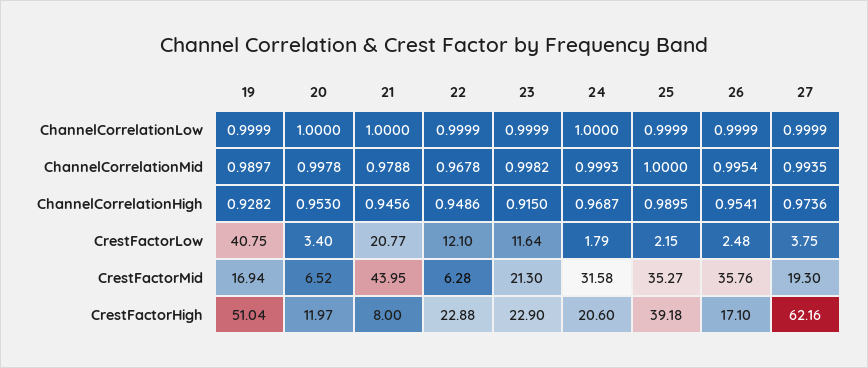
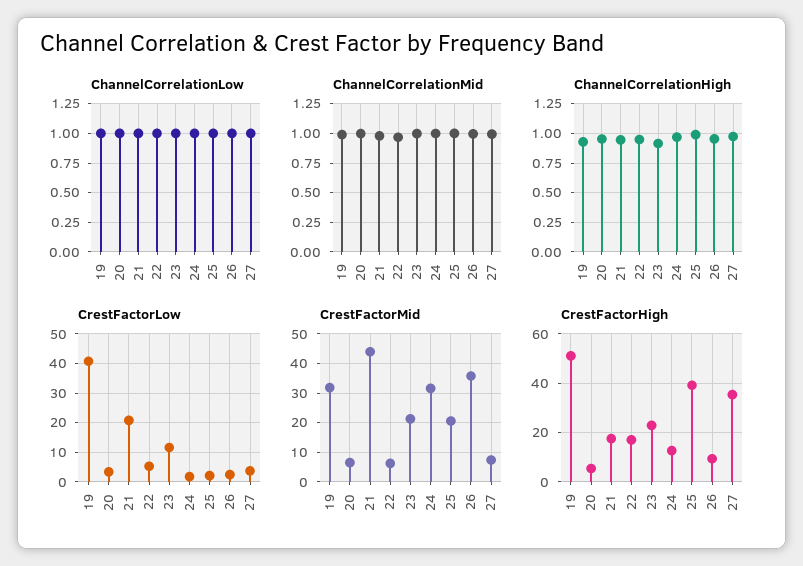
  {
    "ChannelCorrelationLow": {
      "19": 0.9999,
      "20": 1,
      "21": 1,
      "22": 0.9999,
      "23": 0.9999,
      "24": 1,
      "25": 0.9999,
      "26": 0.9999,
      "27": 0.9999
    },
    "ChannelCorrelationMid": {
      "19": 0.9897,
      "20": 0.9978,
      "21": 0.9788,
      "22": 0.9678,
      "23": 0.9982,
      "24": 0.9993,
      "25": 1,
      "26": 0.9954,
      "27": 0.9935
    },
    "ChannelCorrelationHigh": {
      "19": 0.9282,
      "20": 0.953,
      "21": 0.9456,
      "22": 0.9486,
      "23": 0.915,
      "24": 0.9687,
      "25": 0.9895,
      "26": 0.9541,
      "27": 0.9736
    },
    "CrestFactorLow": {
      "19": 40.75,
      "20": 3.4,
      "21": 20.77,
-     "22": 12.1,
+     "22": 5,
      "23": 11.64,
      "24": 1.79,
      "25": 2.15,
      "26": 2.48,
      "27": 3.75
    },
    "CrestFactorMid": {
-     "19": 16.94,
+     "19": 32.5,
      "20": 6.52,
      "21": 43.95,
      "22": 6.28,
      "23": 21.3,
      "24": 31.58,
-     "25": 35.27,
+     "25": 20,
      "26": 35.76,
-     "27": 19.3
+     "27": 7.5
    },
    "CrestFactorHigh": {
      "19": 51.04,
-     "20": 11.97,
+     "20": 5,
-     "21": 8,
+     "21": 17.5,
-     "22": 22.88,
+     "22": 17.5,
      "23": 22.9,
-     "24": 20.6,
+     "24": 12.5,
      "25": 39.18,
-     "26": 17.1,
+     "26": 10,
-     "27": 62.16
+     "27": 35
    }
  }

